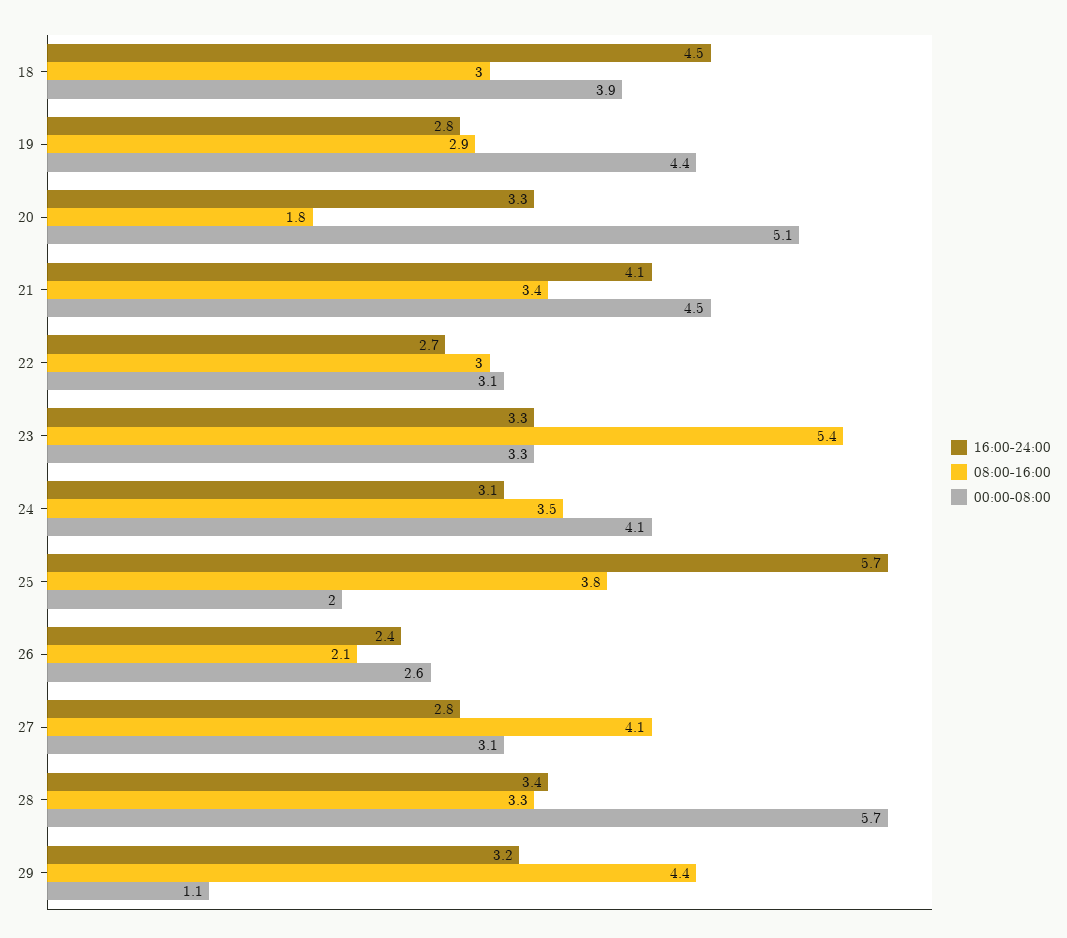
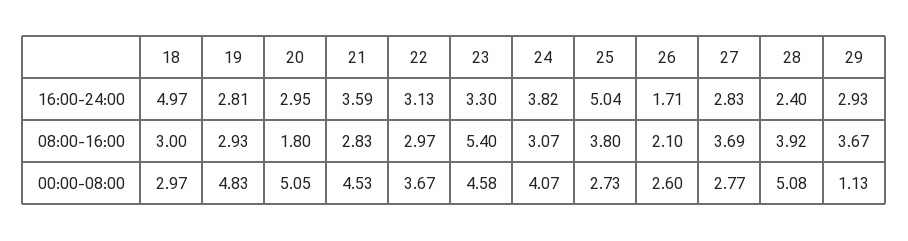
  {
    "16:00-24:00": {
-     "18": 4.5,
+     "18": 4.97,
      "19": 2.81,
-     "20": 3.3,
+     "20": 2.95,
-     "21": 4.1,
+     "21": 3.59,
-     "22": 2.7,
+     "22": 3.13,
      "23": 3.3,
-     "24": 3.1,
+     "24": 3.82,
-     "25": 5.7,
+     "25": 5.04,
-     "26": 2.4,
+     "26": 1.71,
      "27": 2.83,
-     "28": 3.4,
+     "28": 2.4,
-     "29": 3.2
+     "29": 2.93
    },
    "08:00-16:00": {
      "18": 3,
      "19": 2.93,
      "20": 1.8,
-     "21": 3.4,
+     "21": 2.83,
      "22": 2.97,
      "23": 5.4,
-     "24": 3.5,
+     "24": 3.07,
      "25": 3.8,
      "26": 2.1,
-     "27": 4.1,
+     "27": 3.69,
-     "28": 3.3,
+     "28": 3.92,
-     "29": 4.4
+     "29": 3.67
    },
    "00:00-08:00": {
-     "18": 3.9,
+     "18": 2.97,
-     "19": 4.4,
+     "19": 4.83,
      "20": 5.05,
      "21": 4.53,
-     "22": 3.1,
+     "22": 3.67,
-     "23": 3.3,
+     "23": 4.58,
      "24": 4.07,
-     "25": 2,
+     "25": 2.73,
      "26": 2.6,
-     "27": 3.1,
+     "27": 2.77,
-     "28": 5.7,
+     "28": 5.08,
      "29": 1.13
    }
  }

